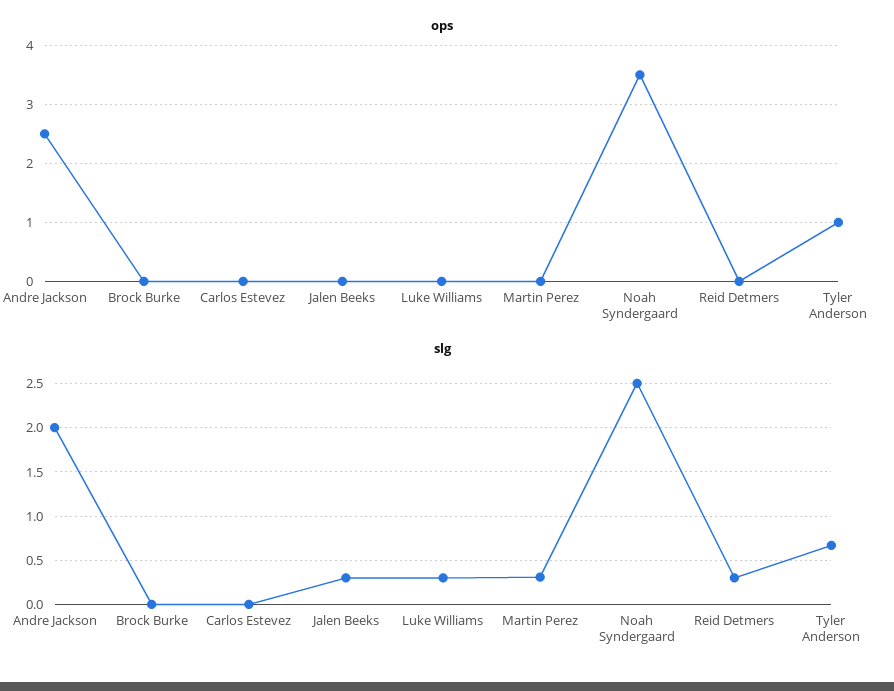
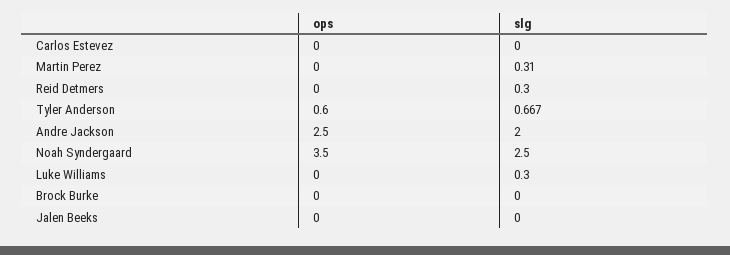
  {
    "ops": {
      "Andre Jackson": 2.5,
      "Brock Burke": 0,
      "Carlos Estevez": 0,
      "Jalen Beeks": 0,
      "Luke Williams": 0,
      "Martin Perez": 0,
      "Noah Syndergaard": 3.5,
      "Reid Detmers": 0,
-     "Tyler Anderson": 1
+     "Tyler Anderson": 0.6
    },
    "slg": {
      "Andre Jackson": 2,
      "Brock Burke": 0,
      "Carlos Estevez": 0,
-     "Jalen Beeks": 0.3,
+     "Jalen Beeks": 0,
      "Luke Williams": 0.3,
      "Martin Perez": 0.31,
      "Noah Syndergaard": 2.5,
      "Reid Detmers": 0.3,
      "Tyler Anderson": 0.667
    }
  }

